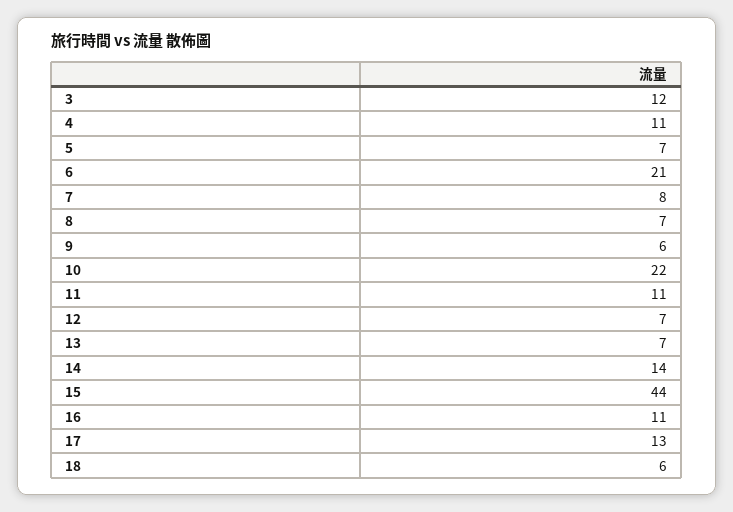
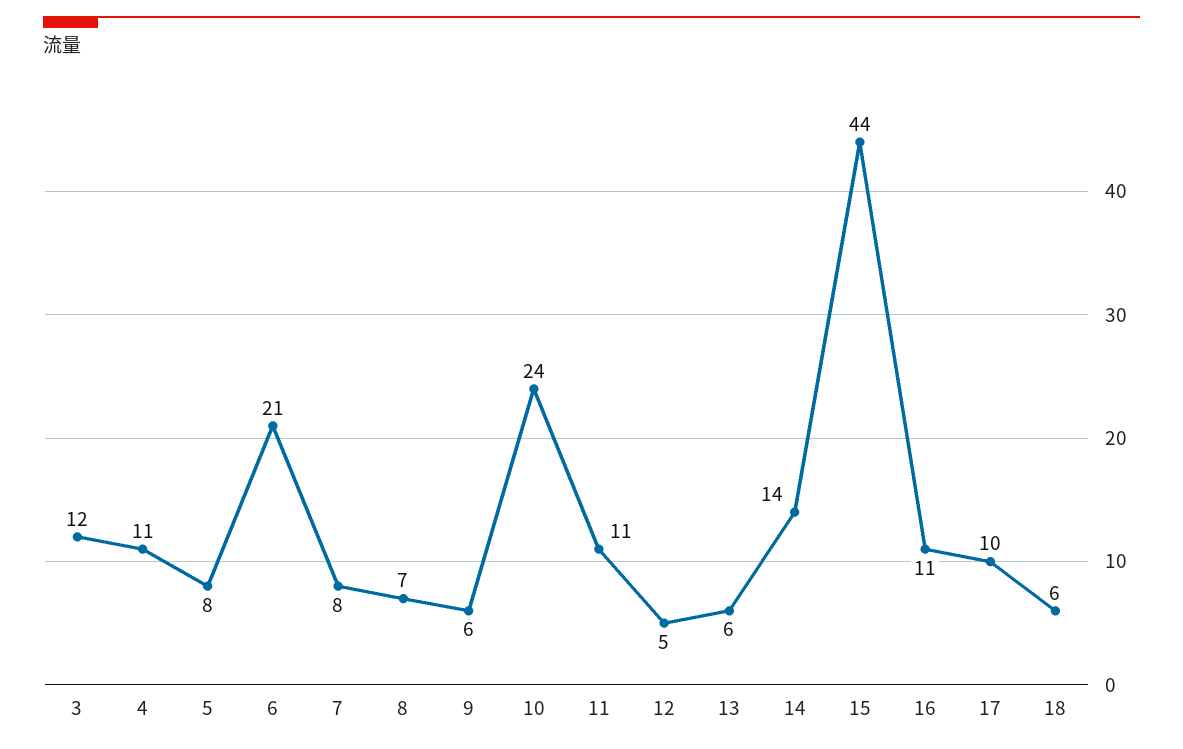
  {
    "3": 12,
    "4": 11,
-   "5": 7,
+   "5": 8,
    "6": 21,
    "7": 8,
    "8": 7,
    "9": 6,
-   "10": 22,
+   "10": 24,
    "11": 11,
-   "12": 7,
+   "12": 5,
-   "13": 7,
+   "13": 6,
    "14": 14,
    "15": 44,
    "16": 11,
-   "17": 13,
+   "17": 10,
    "18": 6
  }

